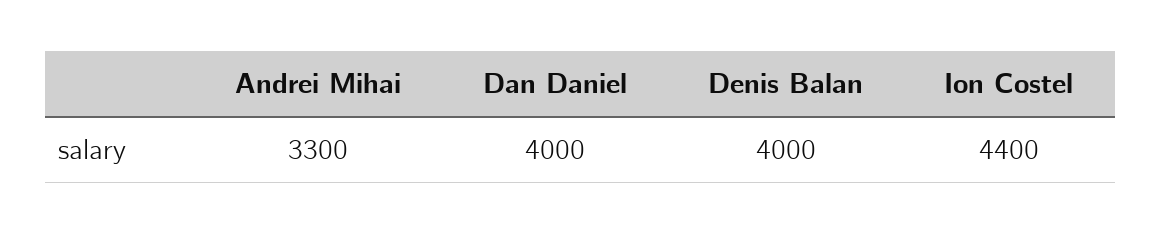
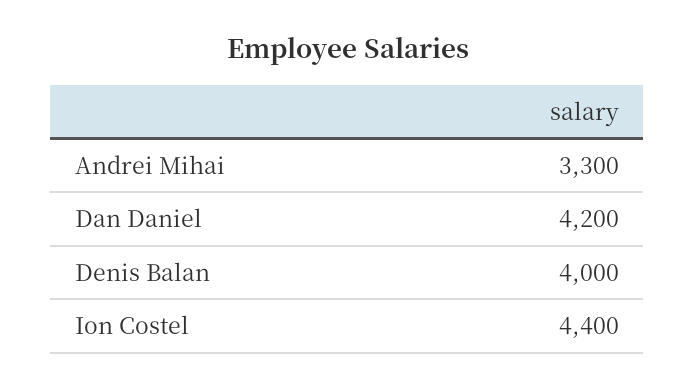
  {
    "Andrei Mihai": 3300,
-   "Dan Daniel": 4000,
+   "Dan Daniel": 4200,
    "Denis Balan": 4000,
    "Ion Costel": 4400
  }

